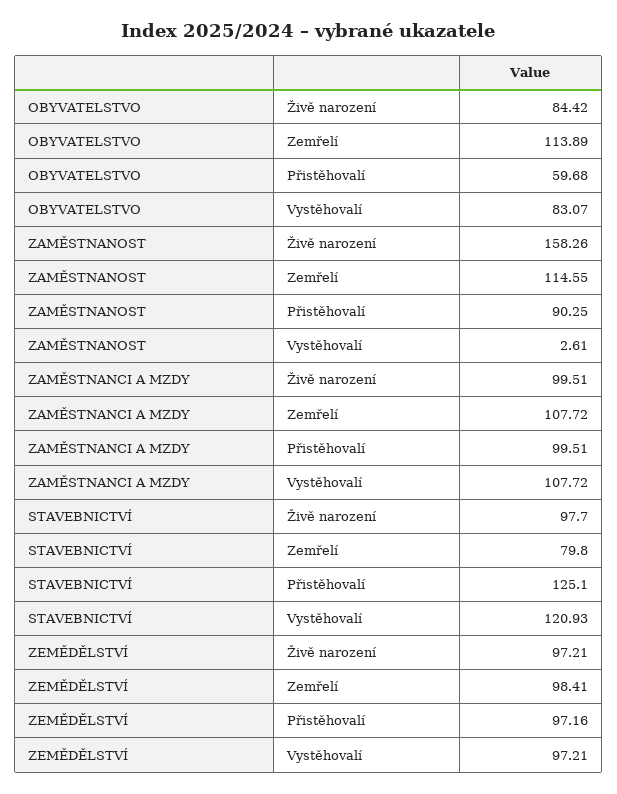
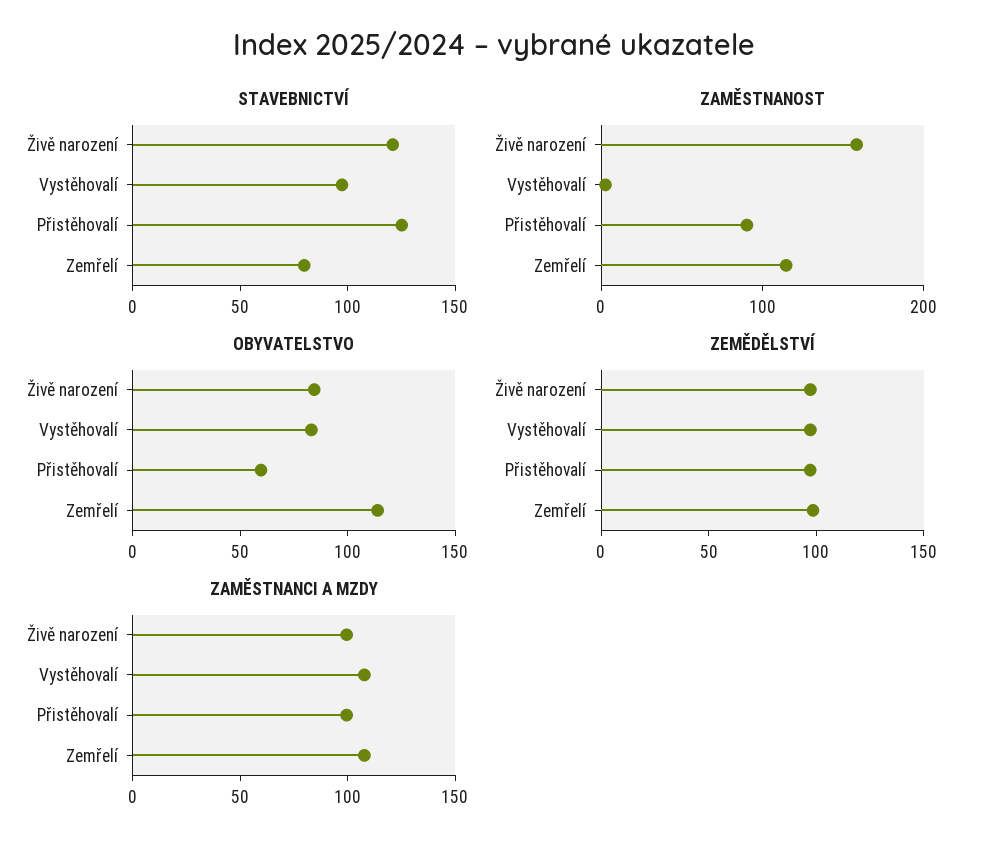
  {
    "OBYVATELSTVO": {
      "Živě narození": 84.42,
      "Zemřelí": 113.89,
      "Přistěhovalí": 59.68,
      "Vystěhovalí": 83.07
    },
    "ZAMĚSTNANOST": {
      "Živě narození": 158.26,
      "Zemřelí": 114.55,
      "Přistěhovalí": 90.25,
      "Vystěhovalí": 2.61
    },
    "ZAMĚSTNANCI A MZDY": {
      "Živě narození": 99.51,
      "Zemřelí": 107.72,
      "Přistěhovalí": 99.51,
      "Vystěhovalí": 107.72
    },
    "STAVEBNICTVÍ": {
-     "Živě narození": 97.7,
+     "Živě narození": 120,
      "Zemřelí": 79.8,
      "Přistěhovalí": 125.1,
-     "Vystěhovalí": 120.93
+     "Vystěhovalí": 100
    },
    "ZEMĚDĚLSTVÍ": {
      "Živě narození": 97.21,
      "Zemřelí": 98.41,
      "Přistěhovalí": 97.16,
      "Vystěhovalí": 97.21
    }
  }

